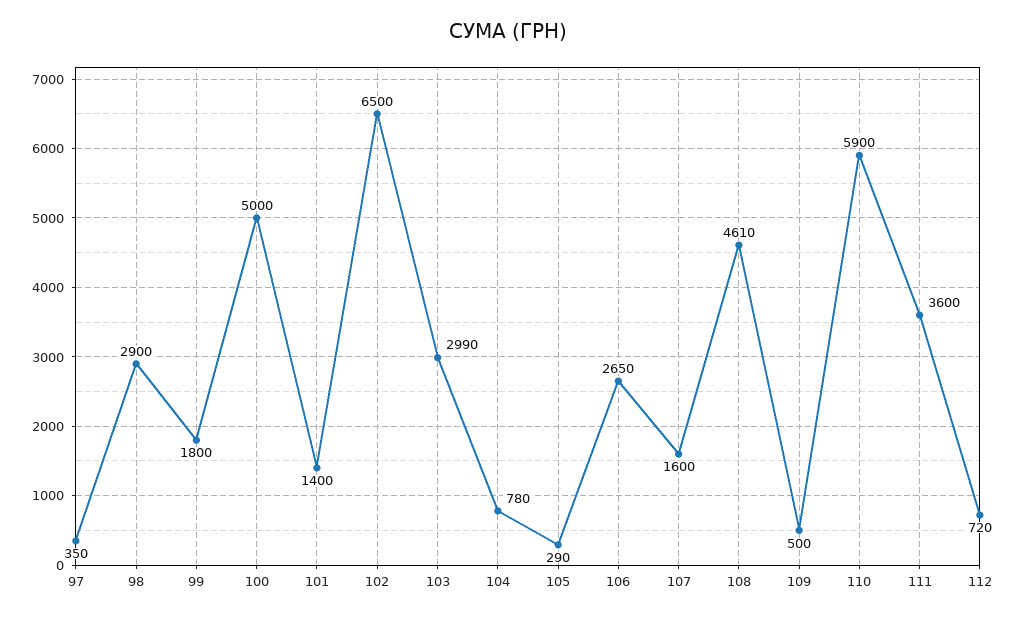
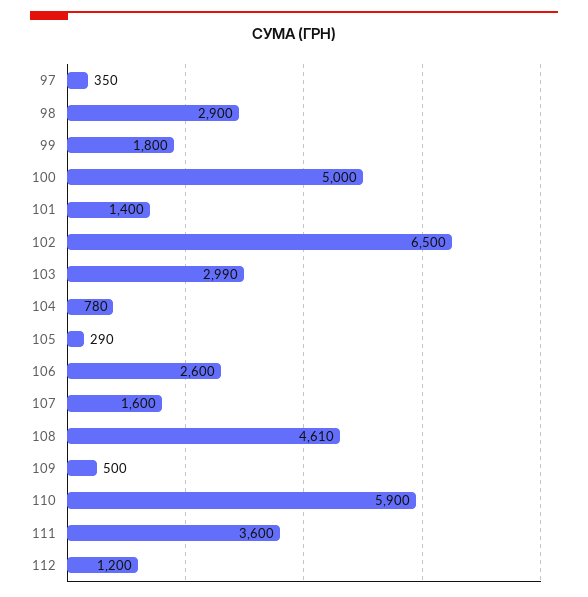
  {
    "97": 350,
    "98": 2900,
    "99": 1800,
    "100": 5000,
    "101": 1400,
    "102": 6500,
    "103": 2990,
    "104": 780,
    "105": 290,
-   "106": 2650,
+   "106": 2600,
    "107": 1600,
    "108": 4610,
    "109": 500,
    "110": 5900,
    "111": 3600,
-   "112": 720
+   "112": 1200
  }

